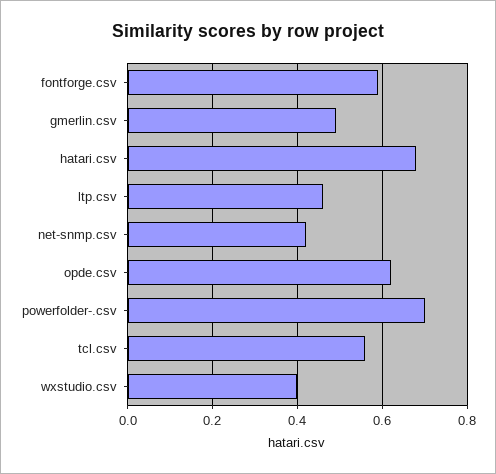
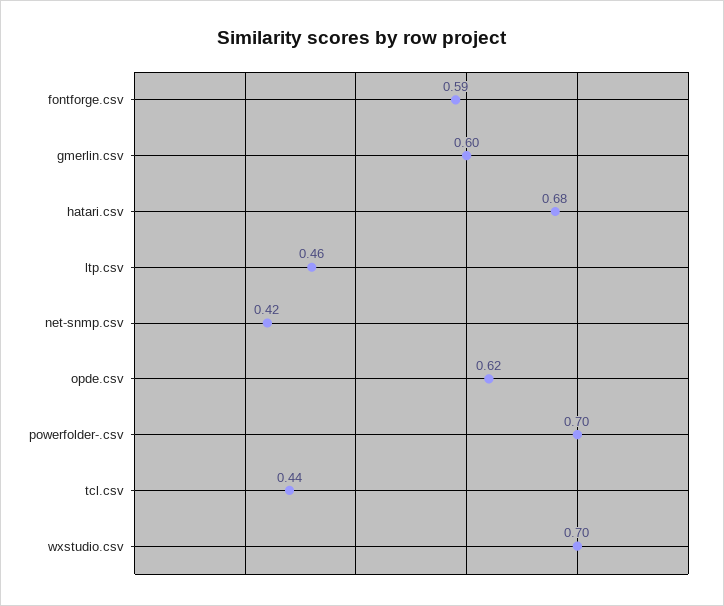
  {
    "fontforge.csv": 0.59,
-   "gmerlin.csv": 0.5,
+   "gmerlin.csv": 0.6,
    "hatari.csv": 0.68,
    "ltp.csv": 0.46,
    "net-snmp.csv": 0.42,
    "opde.csv": 0.62,
    "powerfolder-.csv": 0.7,
-   "tcl.csv": 0.55,
+   "tcl.csv": 0.44,
-   "wxstudio.csv": 0.4
+   "wxstudio.csv": 0.7
  }

